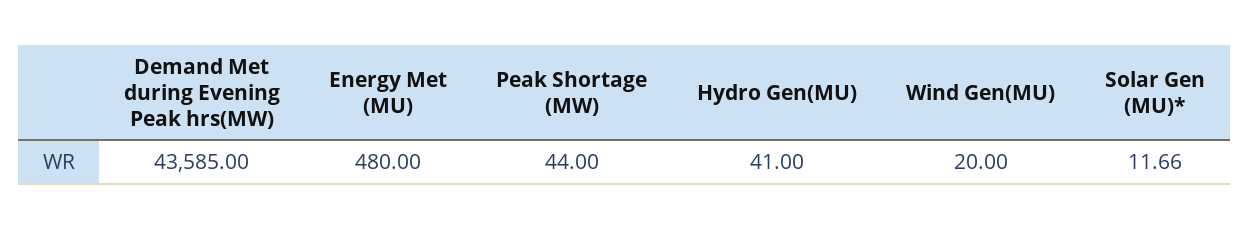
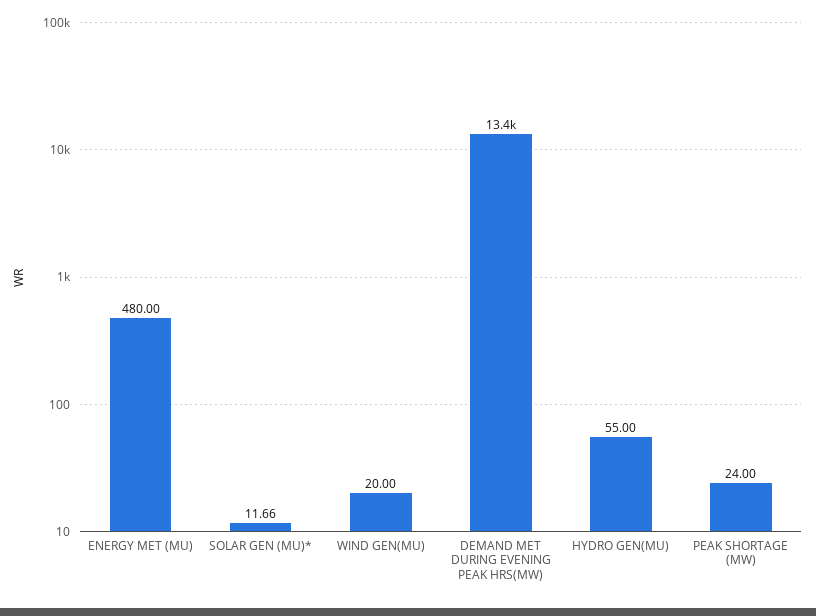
  {
-   "Demand Met during Evening Peak hrs(MW)": 43585,
+   "Demand Met during Evening Peak hrs(MW)": 13400,
    "Energy Met (MU)": 480,
-   "Peak Shortage (MW)": 44,
+   "Peak Shortage (MW)": 24,
-   "Hydro Gen(MU)": 41,
+   "Hydro Gen(MU)": 55,
    "Wind Gen(MU)": 20,
    "Solar Gen (MU)*": 11.66
  }

